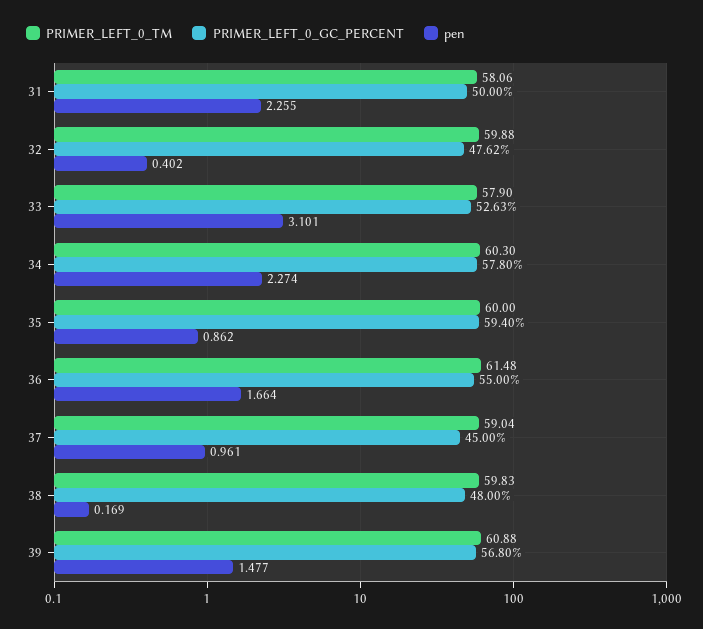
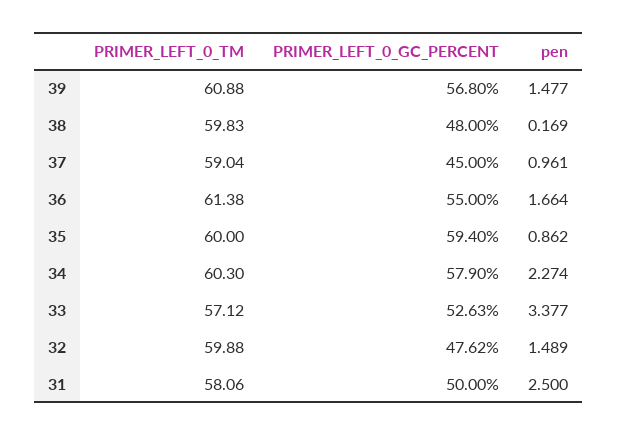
  {
    "PRIMER_LEFT_0_TM": {
      "31": 58.06,
      "32": 59.88,
-     "33": 57.9,
+     "33": 57.12,
      "34": 60.3,
      "35": 60,
-     "36": 61.48,
+     "36": 61.38,
      "37": 59.04,
      "38": 59.83,
      "39": 60.88
    },
    "PRIMER_LEFT_0_GC_PERCENT": {
      "31": 50,
      "32": 47.62,
      "33": 52.63,
-     "34": 57.8,
+     "34": 57.9,
      "35": 59.4,
      "36": 55,
      "37": 45,
      "38": 48,
      "39": 56.8
    },
    "pen": {
-     "31": 2.255,
+     "31": 2.5,
-     "32": 0.402,
+     "32": 1.489,
-     "33": 3.101,
+     "33": 3.377,
      "34": 2.274,
      "35": 0.862,
      "36": 1.664,
      "37": 0.961,
      "38": 0.169,
      "39": 1.477
    }
  }

